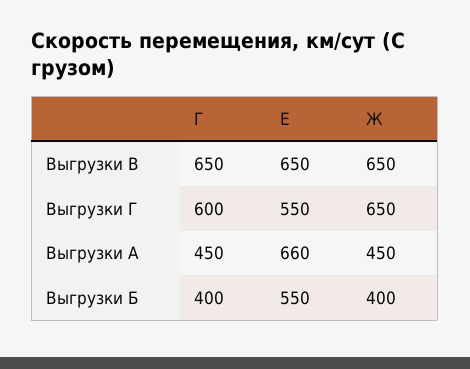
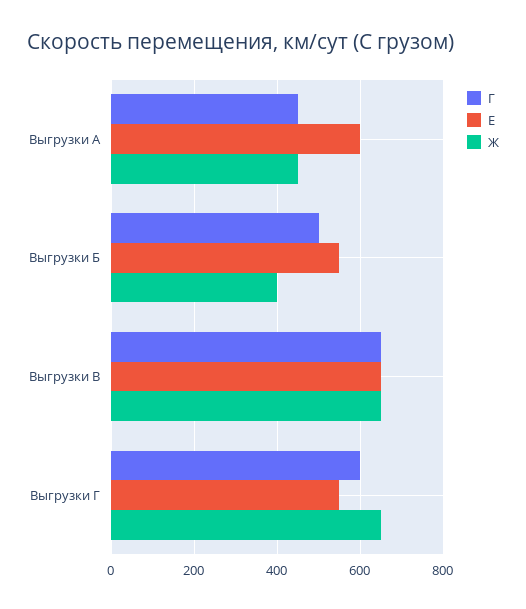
  {
    "Г": {
      "Выгрузки В": 650,
      "Выгрузки Г": 600,
      "Выгрузки А": 450,
-     "Выгрузки Б": 400
+     "Выгрузки Б": 500
    },
    "Е": {
      "Выгрузки В": 650,
      "Выгрузки Г": 550,
-     "Выгрузки А": 660,
+     "Выгрузки А": 600,
      "Выгрузки Б": 550
    },
    "Ж": {
      "Выгрузки В": 650,
      "Выгрузки Г": 650,
      "Выгрузки А": 450,
      "Выгрузки Б": 400
    }
  }

